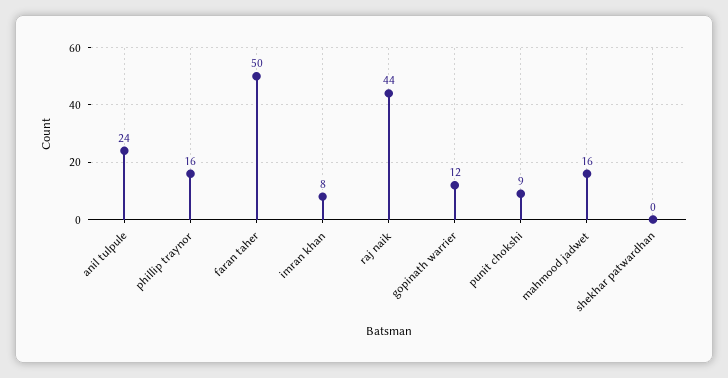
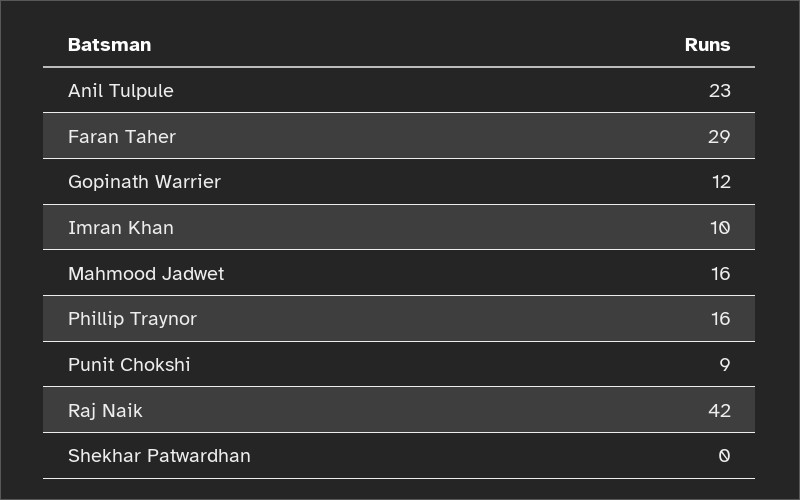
  {
-   "anil tulpule": 24,
+   "anil tulpule": 23,
    "phillip traynor": 16,
-   "faran taher": 50,
+   "faran taher": 29,
-   "imran khan": 8,
+   "imran khan": 10,
-   "raj naik": 44,
+   "raj naik": 42,
    "gopinath warrier": 12,
    "punit chokshi": 9,
    "mahmood jadwet": 16,
    "shekhar patwardhan": 0
  }

